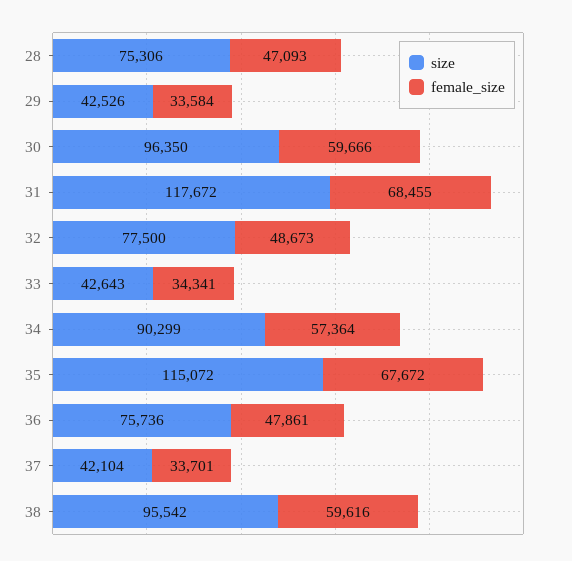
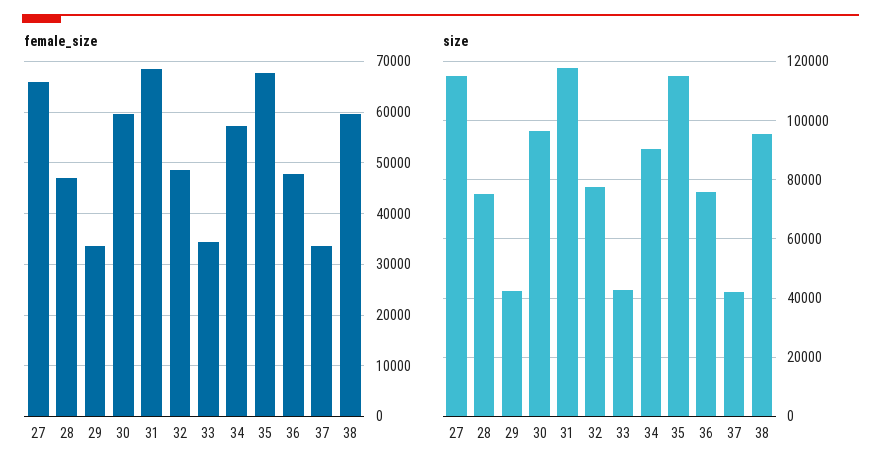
  {
    "size": {
      "28": 75306,
      "29": 42526,
      "30": 96350,
      "31": 117672,
      "32": 77500,
      "33": 42643,
      "34": 90299,
      "35": 115072,
      "36": 75736,
      "37": 42104,
-     "38": 95542
+     "38": 95542,
+     "27": 115000
    },
    "female_size": {
      "28": 47093,
      "29": 33584,
      "30": 59666,
      "31": 68455,
      "32": 48673,
      "33": 34341,
      "34": 57364,
      "35": 67672,
      "36": 47861,
      "37": 33701,
-     "38": 59616
+     "38": 59616,
+     "27": 66000
    }
  }

